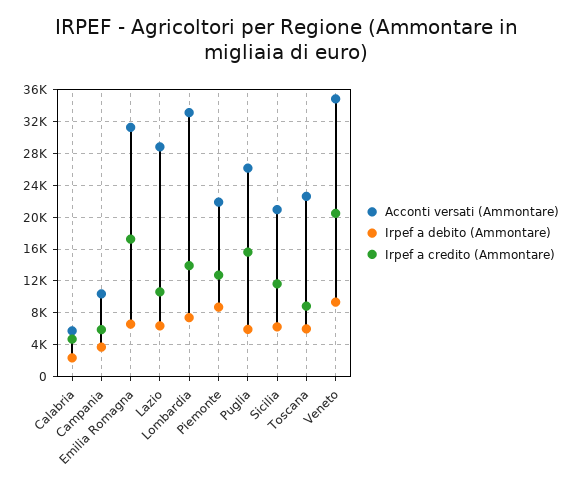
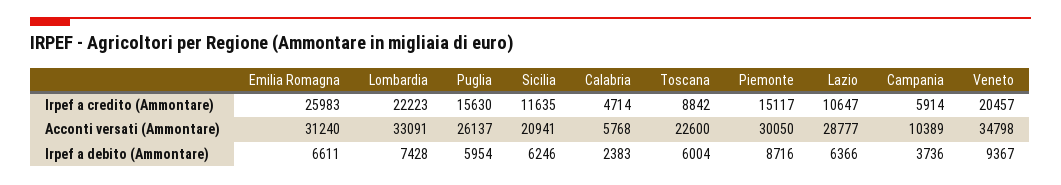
  {
    "Acconti versati (Ammontare)": {
      "Calabria": 5768,
      "Campania": 10389,
      "Emilia Romagna": 31240,
      "Lazio": 28777,
      "Lombardia": 33091,
-     "Piemonte": 22000,
+     "Piemonte": 30050,
      "Puglia": 26137,
      "Sicilia": 20941,
      "Toscana": 22600,
      "Veneto": 34798
    },
    "Irpef a debito (Ammontare)": {
      "Calabria": 2383,
      "Campania": 3736,
      "Emilia Romagna": 6611,
      "Lazio": 6366,
      "Lombardia": 7428,
      "Piemonte": 8716,
      "Puglia": 5954,
      "Sicilia": 6246,
      "Toscana": 6004,
      "Veneto": 9367
    },
    "Irpef a credito (Ammontare)": {
      "Calabria": 4714,
      "Campania": 5914,
-     "Emilia Romagna": 17000,
+     "Emilia Romagna": 25983,
      "Lazio": 10647,
-     "Lombardia": 14000,
+     "Lombardia": 22223,
-     "Piemonte": 13000,
+     "Piemonte": 15117,
      "Puglia": 15630,
      "Sicilia": 11635,
      "Toscana": 8842,
      "Veneto": 20457
    }
  }

